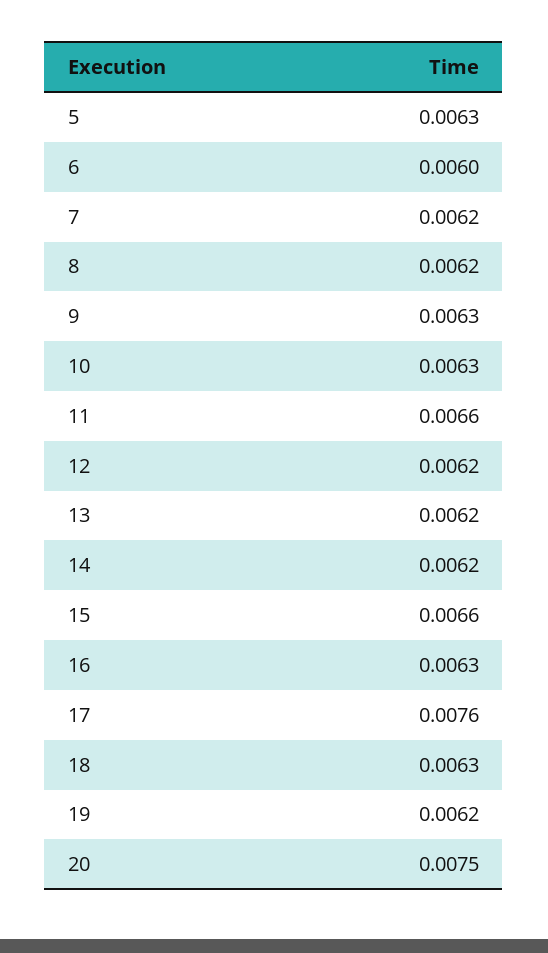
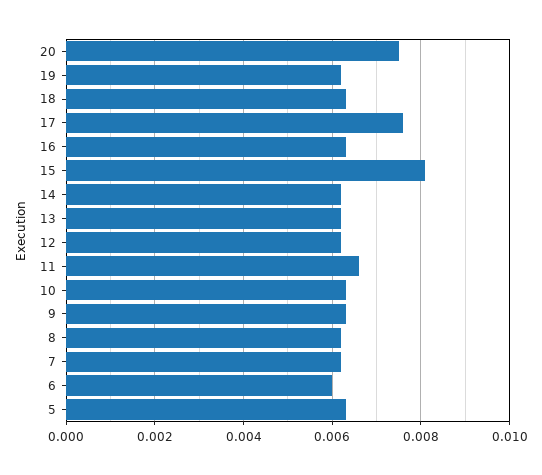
  {
    "5": 0.0063,
    "6": 0.006,
    "7": 0.0062,
    "8": 0.0062,
    "9": 0.0063,
    "10": 0.0063,
    "11": 0.0066,
    "12": 0.0062,
    "13": 0.0062,
    "14": 0.0062,
-   "15": 0.0066,
+   "15": 0.008,
    "16": 0.0063,
    "17": 0.0076,
    "18": 0.0063,
    "19": 0.0062,
    "20": 0.0075
  }

